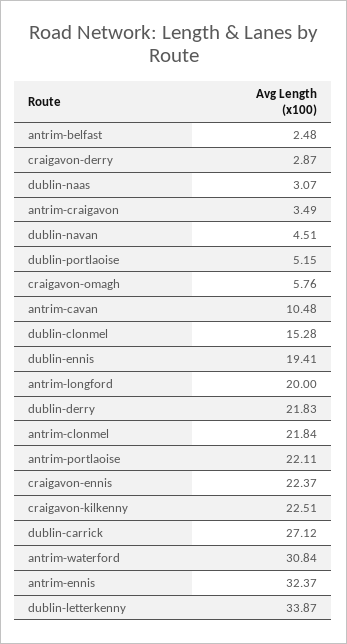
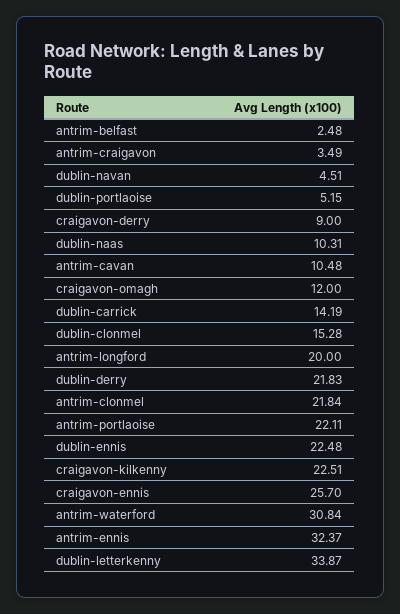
  {
    "antrim-belfast": 2.48,
-   "craigavon-derry": 2.87,
+   "craigavon-derry": 9,
-   "dublin-naas": 3.07,
+   "dublin-naas": 10.31,
    "antrim-craigavon": 3.49,
    "dublin-navan": 4.51,
    "dublin-portlaoise": 5.15,
-   "craigavon-omagh": 5.76,
+   "craigavon-omagh": 12,
    "antrim-cavan": 10.48,
    "dublin-clonmel": 15.28,
-   "dublin-ennis": 19.41,
+   "dublin-ennis": 22.48,
    "antrim-longford": 20,
    "dublin-derry": 21.83,
    "antrim-clonmel": 21.84,
    "antrim-portlaoise": 22.11,
-   "craigavon-ennis": 22.37,
+   "craigavon-ennis": 25.7,
    "craigavon-kilkenny": 22.51,
-   "dublin-carrick": 27.12,
+   "dublin-carrick": 14.19,
    "antrim-waterford": 30.84,
    "antrim-ennis": 32.37,
    "dublin-letterkenny": 33.87
  }

